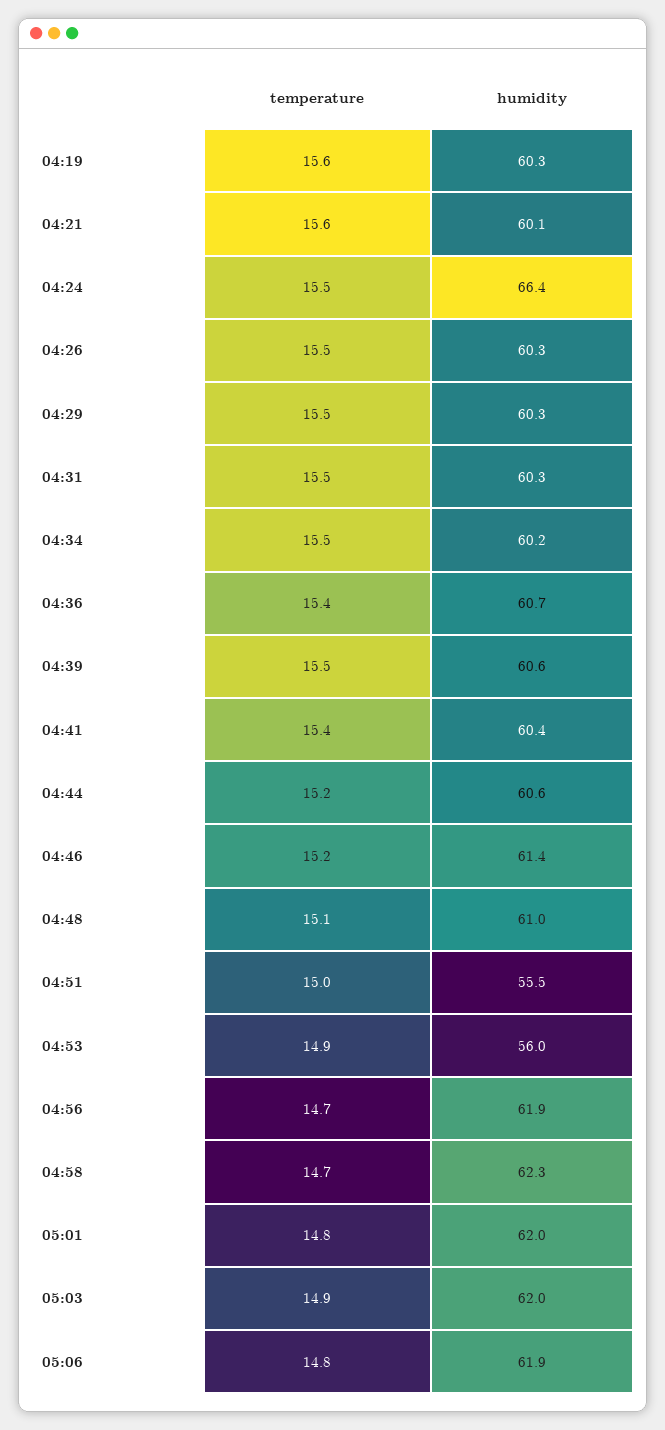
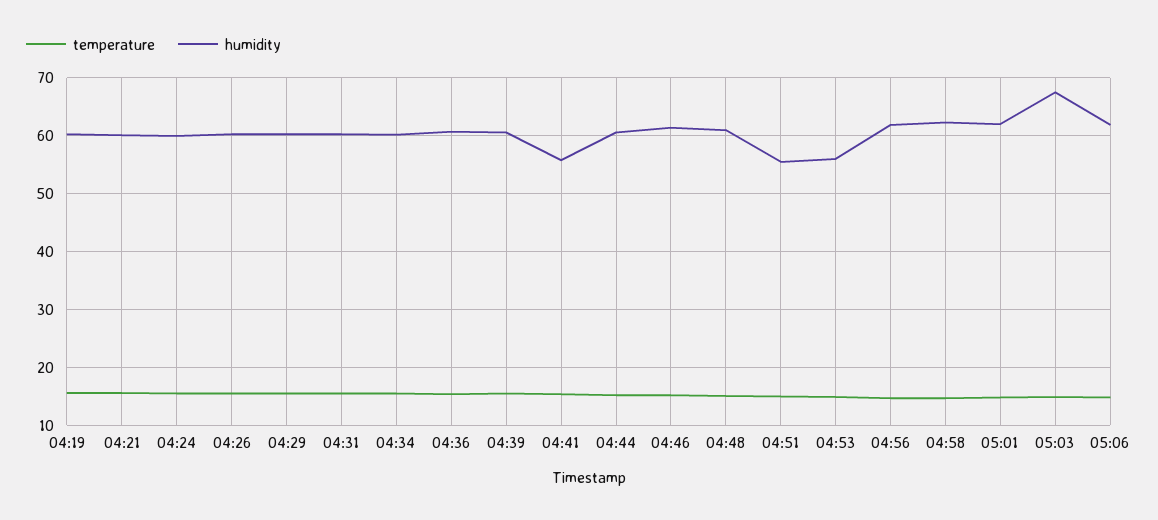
  {
    "temperature": {
      "04:19": 15.6,
      "04:21": 15.6,
      "04:24": 15.5,
      "04:26": 15.5,
      "04:29": 15.5,
      "04:31": 15.5,
      "04:34": 15.5,
      "04:36": 15.4,
      "04:39": 15.5,
      "04:41": 15.4,
      "04:44": 15.2,
      "04:46": 15.2,
      "04:48": 15.1,
      "04:51": 15,
      "04:53": 14.9,
      "04:56": 14.7,
      "04:58": 14.7,
      "05:01": 14.8,
      "05:03": 14.9,
      "05:06": 14.8
    },
    "humidity": {
      "04:19": 60.3,
      "04:21": 60.1,
-     "04:24": 66.4,
+     "04:24": 60,
      "04:26": 60.3,
      "04:29": 60.3,
      "04:31": 60.3,
      "04:34": 60.2,
      "04:36": 60.7,
      "04:39": 60.6,
-     "04:41": 60.4,
+     "04:41": 56,
      "04:44": 60.6,
      "04:46": 61.4,
      "04:48": 61,
      "04:51": 55.5,
      "04:53": 56,
      "04:56": 61.9,
      "04:58": 62.3,
      "05:01": 62,
-     "05:03": 62,
+     "05:03": 68,
      "05:06": 61.9
    }
  }

